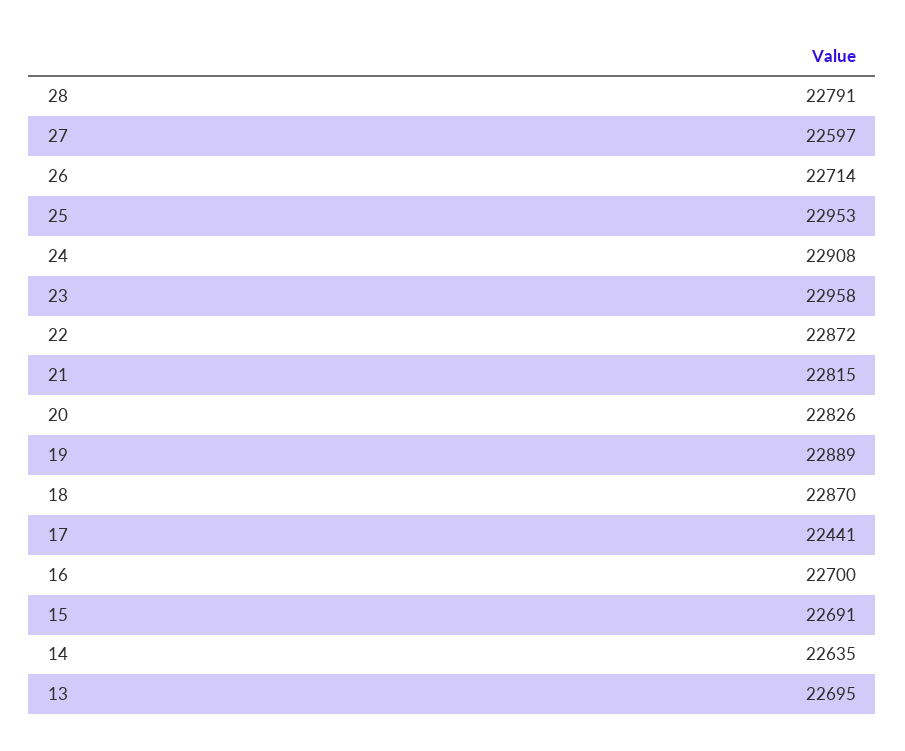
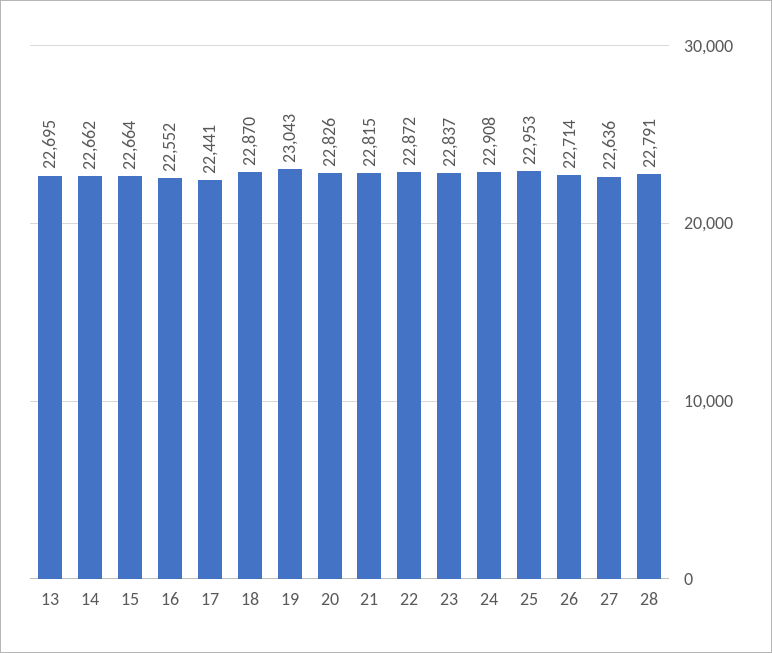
  {
    "28": 22791,
-   "27": 22597,
+   "27": 22636,
    "26": 22714,
    "25": 22953,
    "24": 22908,
-   "23": 22958,
+   "23": 22837,
    "22": 22872,
    "21": 22815,
    "20": 22826,
-   "19": 22889,
+   "19": 23043,
    "18": 22870,
    "17": 22441,
-   "16": 22700,
+   "16": 22552,
-   "15": 22691,
+   "15": 22664,
-   "14": 22635,
+   "14": 22662,
    "13": 22695
  }

